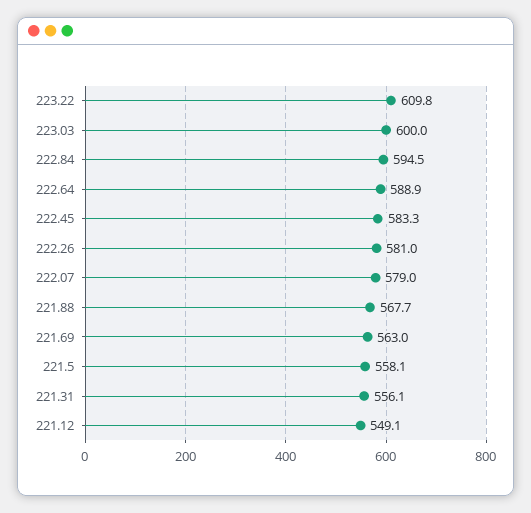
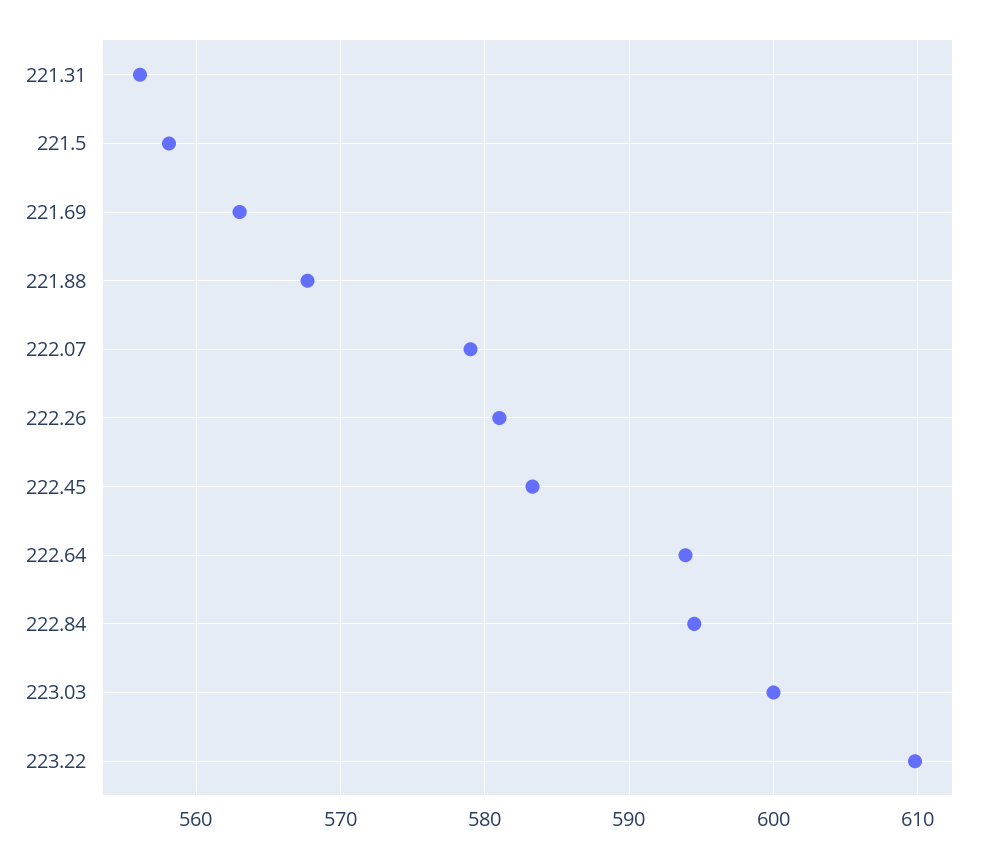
  {
    "223.22": 609.8,
    "223.03": 600,
    "222.84": 594.5,
-   "222.64": 588.9,
+   "222.64": 594,
    "222.45": 583.3,
    "222.26": 581,
    "222.07": 579,
    "221.88": 567.7,
    "221.69": 563,
    "221.5": 558.1,
-   "221.31": 556.1,
+   "221.31": 556.1
-   "221.12": 549.1
  }

